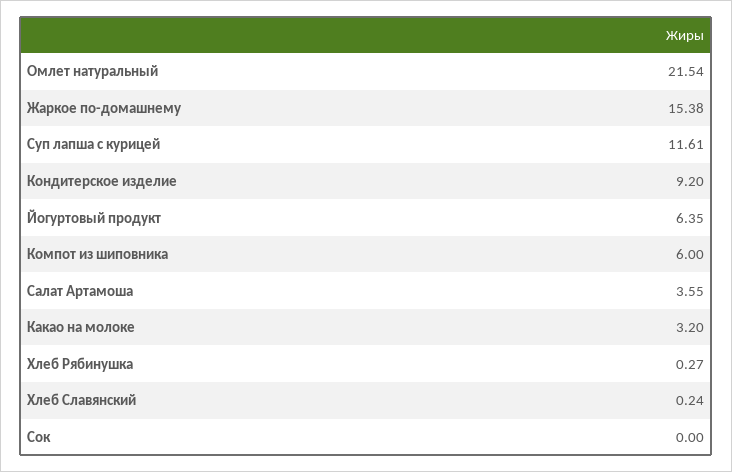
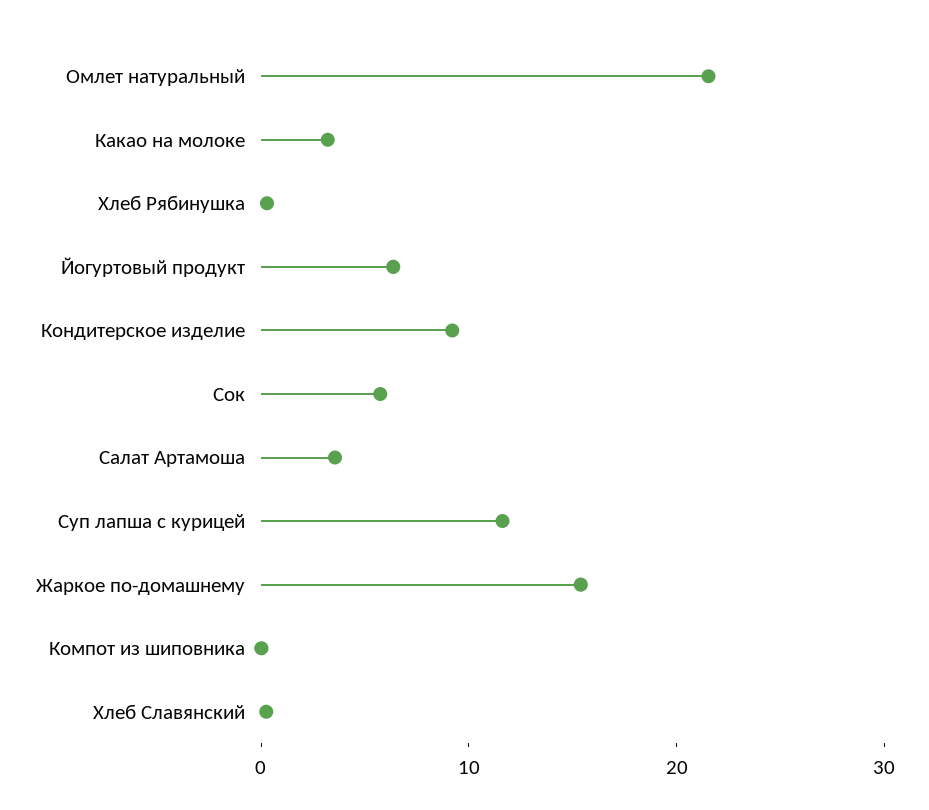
  {
    "Омлет натуральный": 21.54,
    "Жаркое по-домашнему": 15.38,
    "Суп лапша с курицей": 11.61,
    "Кондитерское изделие": 9.2,
    "Йогуртовый продукт": 6.35,
-   "Компот из шиповника": 6,
+   "Компот из шиповника": 0,
    "Салат Артамоша": 3.55,
    "Какао на молоке": 3.2,
    "Хлеб Рябинушка": 0.27,
    "Хлеб Славянский": 0.24,
-   "Сок": 0
+   "Сок": 6
  }

